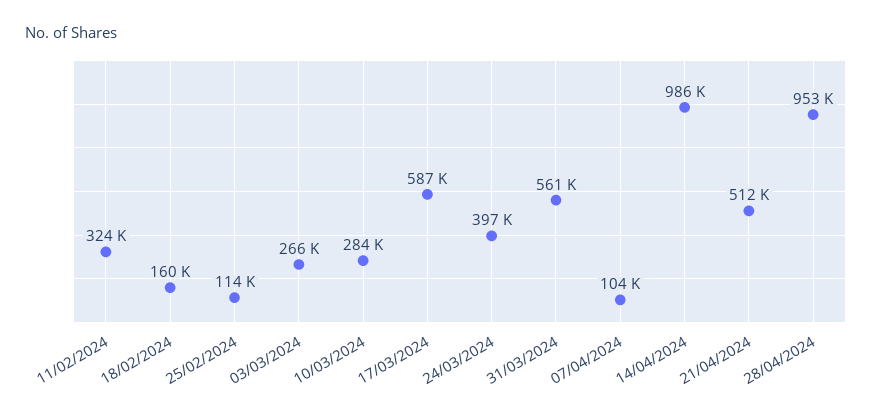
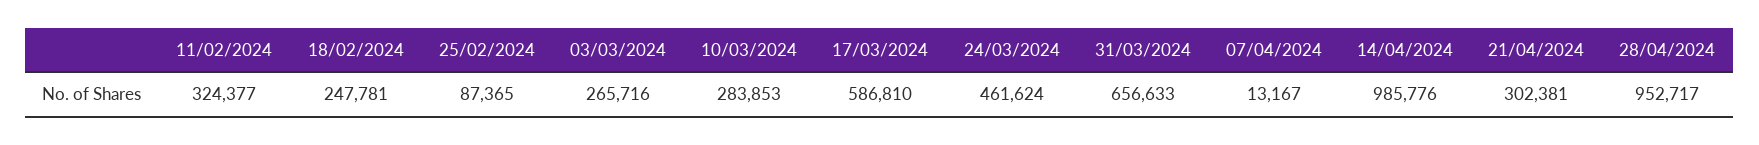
  {
    "11/02/2024": 324377,
-   "18/02/2024": 160000,
+   "18/02/2024": 247781,
-   "25/02/2024": 114000,
+   "25/02/2024": 87365,
    "03/03/2024": 265716,
    "10/03/2024": 283853,
    "17/03/2024": 586810,
-   "24/03/2024": 397000,
+   "24/03/2024": 461624,
-   "31/03/2024": 561000,
+   "31/03/2024": 656633,
-   "07/04/2024": 104000,
+   "07/04/2024": 13167,
    "14/04/2024": 985776,
-   "21/04/2024": 512000,
+   "21/04/2024": 302381,
    "28/04/2024": 952717
  }

